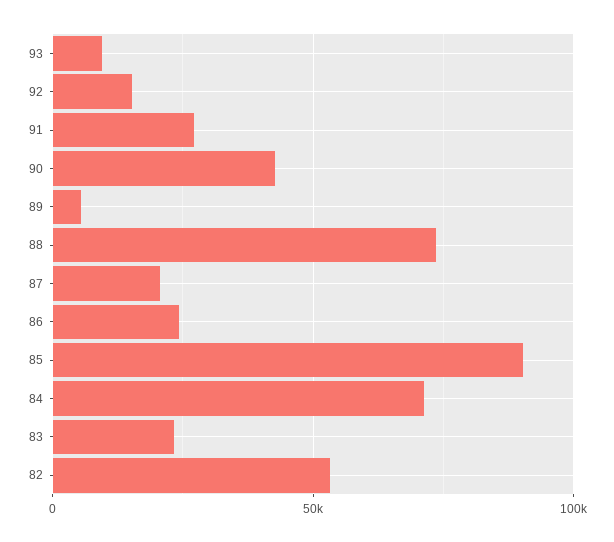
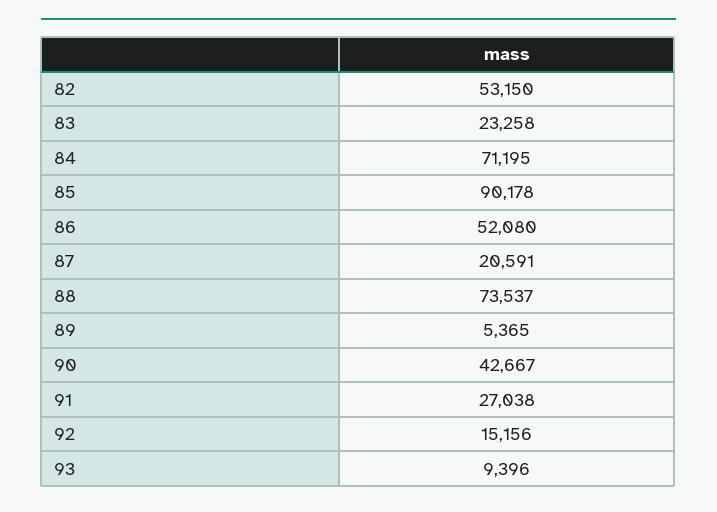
  {
    "93": 9396,
    "92": 15156,
    "91": 27038,
    "90": 42667,
    "89": 5365,
    "88": 73537,
    "87": 20591,
-   "86": 25000,
+   "86": 52080,
    "85": 90178,
    "84": 71195,
    "83": 23258,
    "82": 53150
  }

